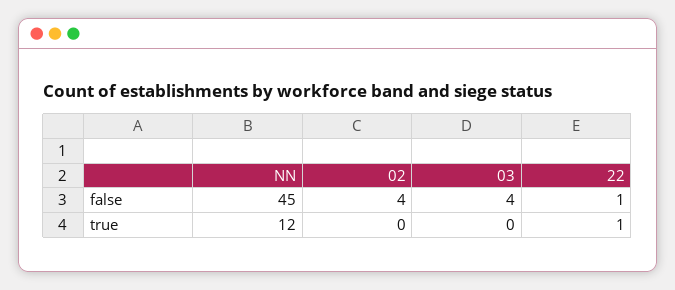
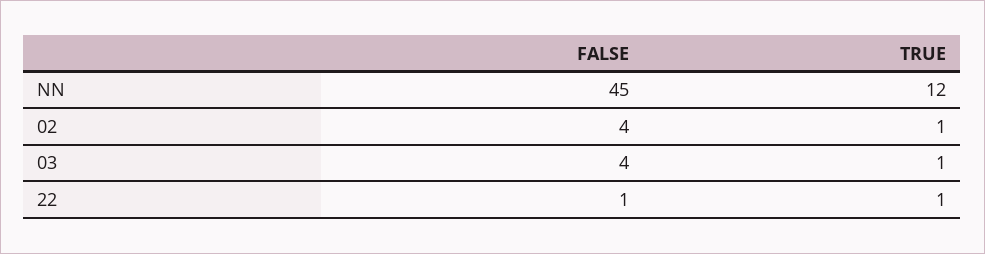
  {
    "NN": {
      "false": 45,
      "true": 12
    },
    "02": {
      "false": 4,
-     "true": 0
+     "true": 1
    },
    "03": {
      "false": 4,
-     "true": 0
+     "true": 1
    },
    "22": {
      "false": 1,
      "true": 1
    }
  }

